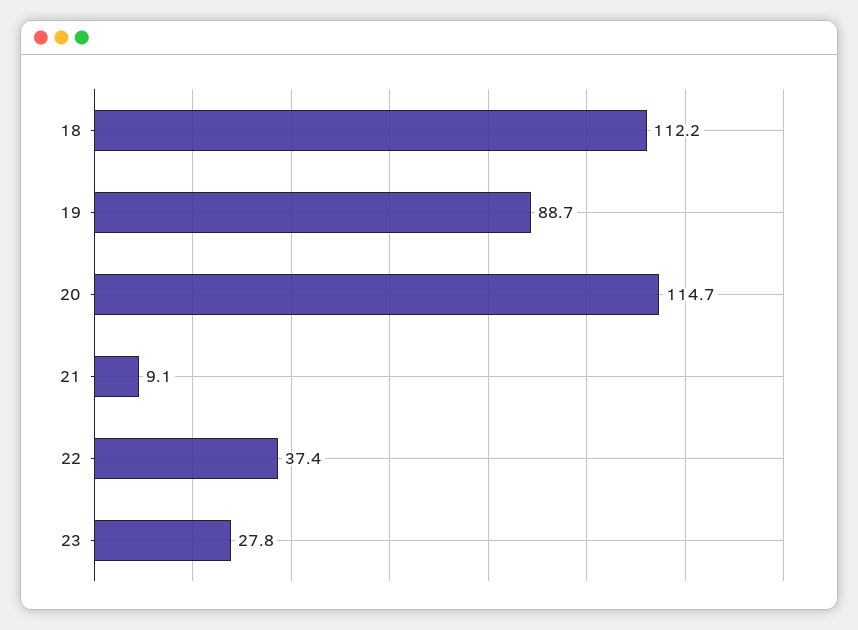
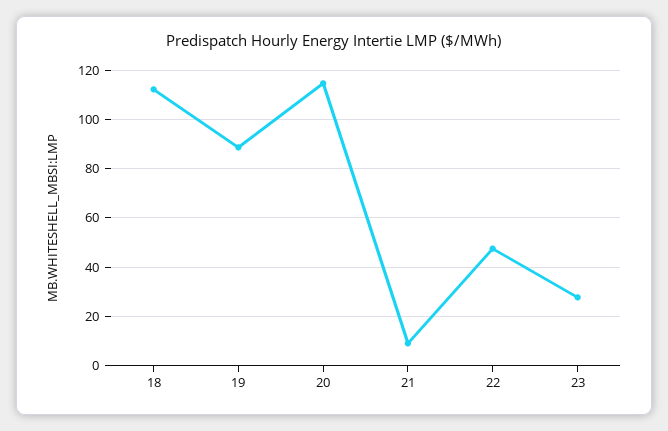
  {
    "18": 112.2,
    "19": 88.7,
    "20": 114.7,
    "21": 9.1,
-   "22": 37.4,
+   "22": 47.5,
    "23": 27.8
  }

